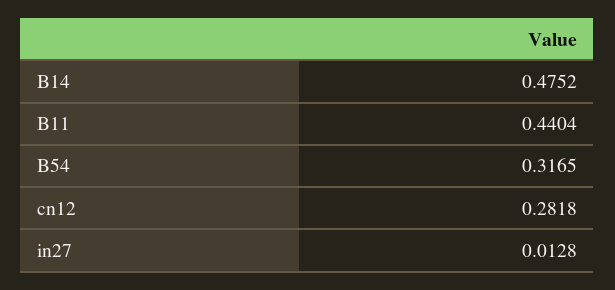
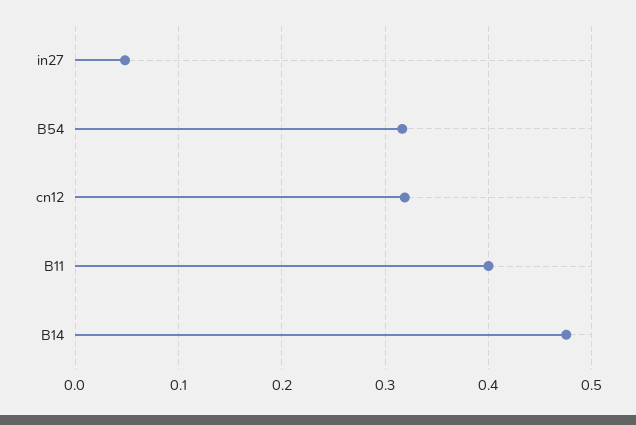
  {
    "B14": 0.4752,
-   "B11": 0.4404,
+   "B11": 0.4,
    "B54": 0.3165,
-   "cn12": 0.2818,
+   "cn12": 0.32,
-   "in27": 0.0128
+   "in27": 0.05
  }

